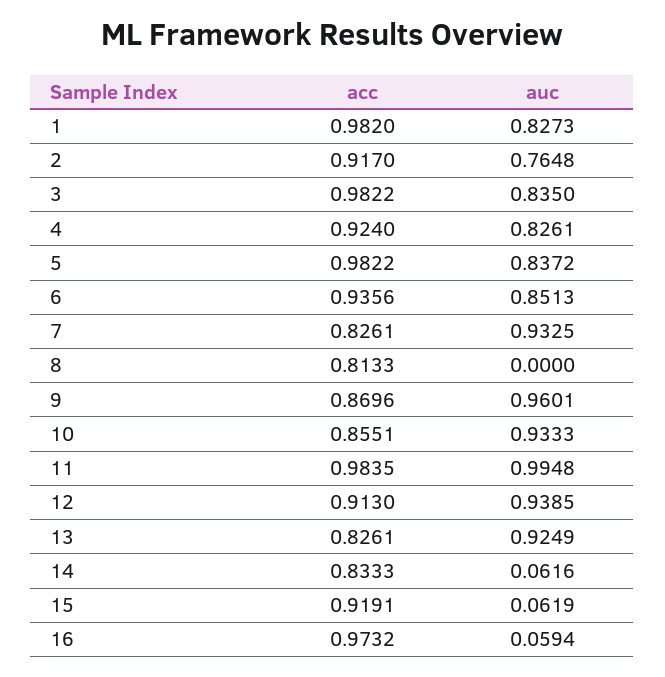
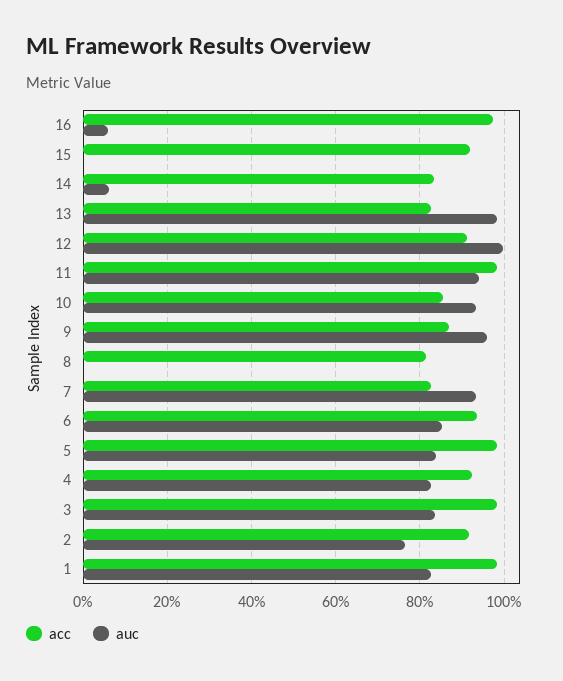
  {
    "acc": {
      "1": 0.982,
      "2": 0.917,
      "3": 0.9822,
      "4": 0.924,
      "5": 0.9822,
      "6": 0.9356,
      "7": 0.8261,
      "8": 0.8133,
      "9": 0.8696,
      "10": 0.8551,
      "11": 0.9835,
      "12": 0.913,
      "13": 0.8261,
      "14": 0.8333,
      "15": 0.9191,
      "16": 0.9732
    },
    "auc": {
      "1": 0.8273,
      "2": 0.7648,
      "3": 0.835,
      "4": 0.8261,
      "5": 0.8372,
      "6": 0.8513,
      "7": 0.9325,
      "8": 0,
      "9": 0.9601,
      "10": 0.9333,
-     "11": 0.9948,
+     "11": 0.94,
-     "12": 0.9385,
+     "12": 1,
-     "13": 0.9249,
+     "13": 0.98,
      "14": 0.0616,
-     "15": 0.0619,
+     "15": 0,
      "16": 0.0594
    }
  }

